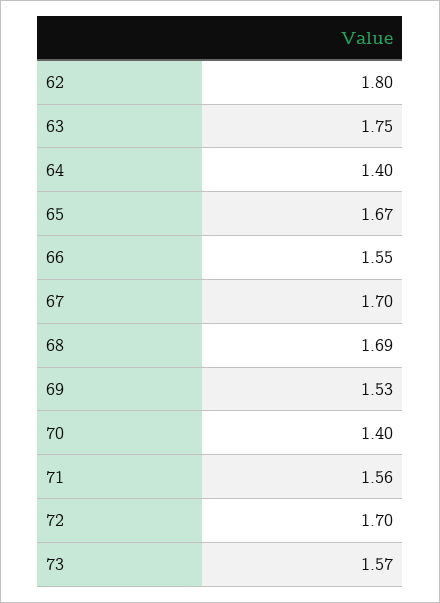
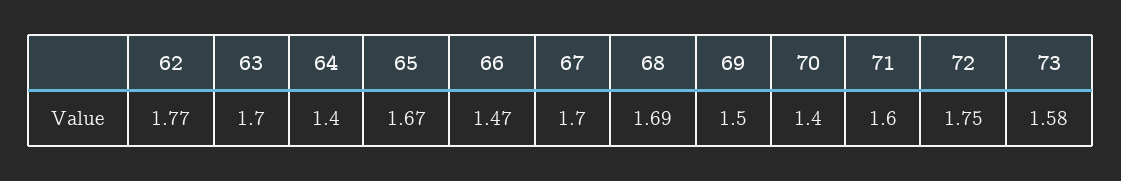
  {
-   "62": 1.8,
+   "62": 1.77,
-   "63": 1.75,
+   "63": 1.7,
    "64": 1.4,
    "65": 1.67,
-   "66": 1.55,
+   "66": 1.47,
    "67": 1.7,
    "68": 1.69,
-   "69": 1.53,
+   "69": 1.5,
    "70": 1.4,
-   "71": 1.56,
+   "71": 1.6,
-   "72": 1.7,
+   "72": 1.75,
-   "73": 1.57
+   "73": 1.58
  }

